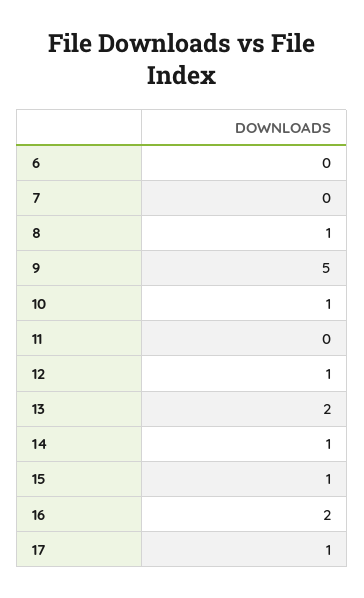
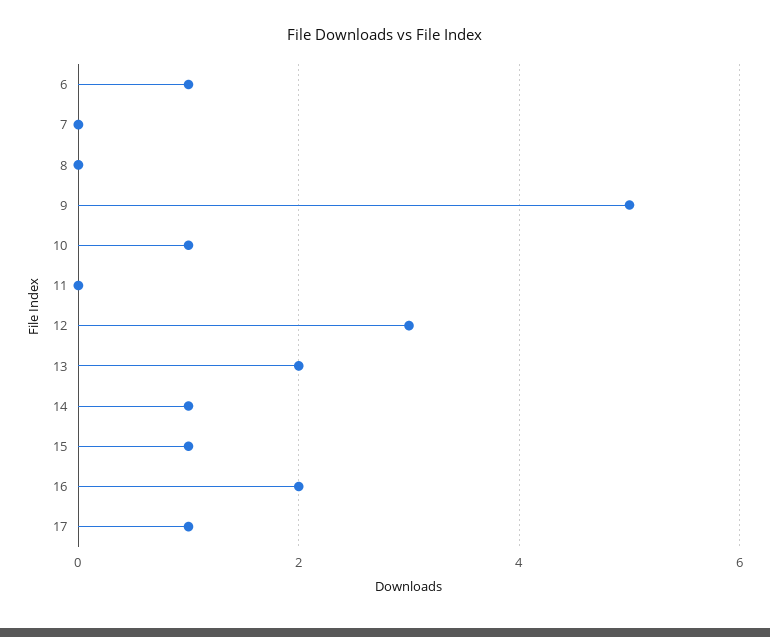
  {
-   "6": 0,
+   "6": 1,
    "7": 0,
-   "8": 1,
+   "8": 0,
    "9": 5,
    "10": 1,
    "11": 0,
-   "12": 1,
+   "12": 3,
    "13": 2,
    "14": 1,
    "15": 1,
    "16": 2,
    "17": 1
  }

